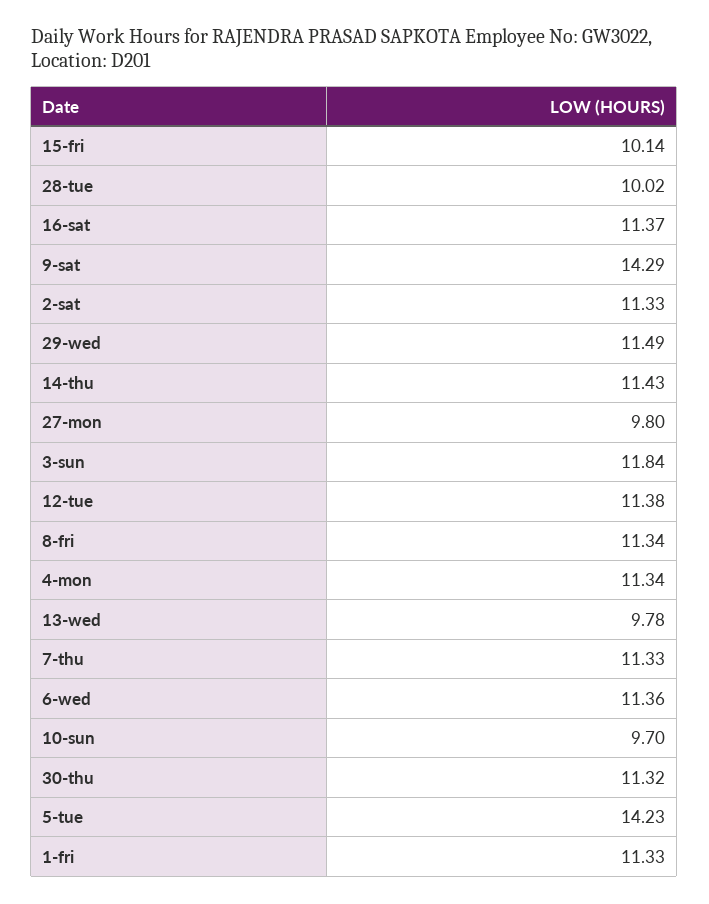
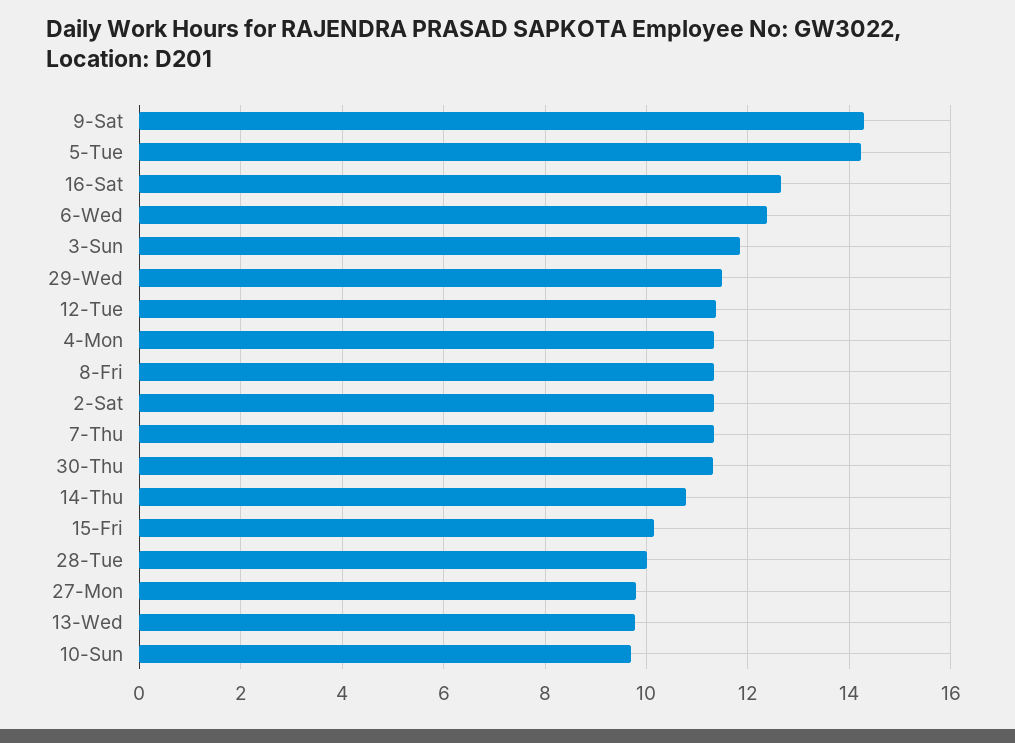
  {
    "15-fri": 10.14,
    "28-tue": 10.02,
-   "16-sat": 11.37,
+   "16-sat": 12.6,
    "9-sat": 14.29,
    "2-sat": 11.33,
    "29-wed": 11.49,
-   "14-thu": 11.43,
+   "14-thu": 10.8,
    "27-mon": 9.8,
    "3-sun": 11.84,
    "12-tue": 11.38,
    "8-fri": 11.34,
    "4-mon": 11.34,
    "13-wed": 9.78,
    "7-thu": 11.33,
-   "6-wed": 11.36,
+   "6-wed": 12.4,
    "10-sun": 9.7,
    "30-thu": 11.32,
-   "5-tue": 14.23,
+   "5-tue": 14.23
-   "1-fri": 11.33
  }

